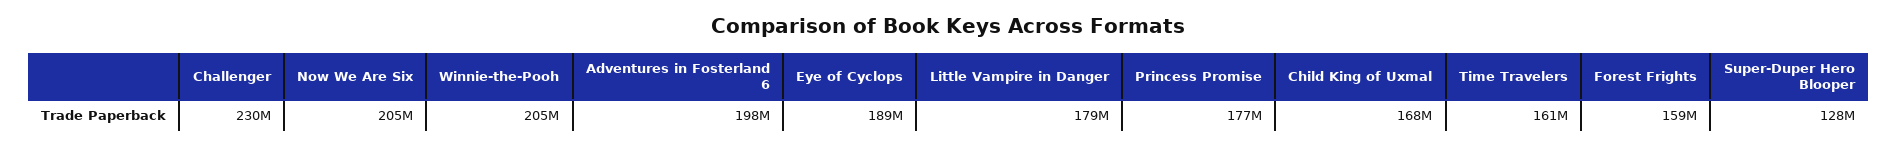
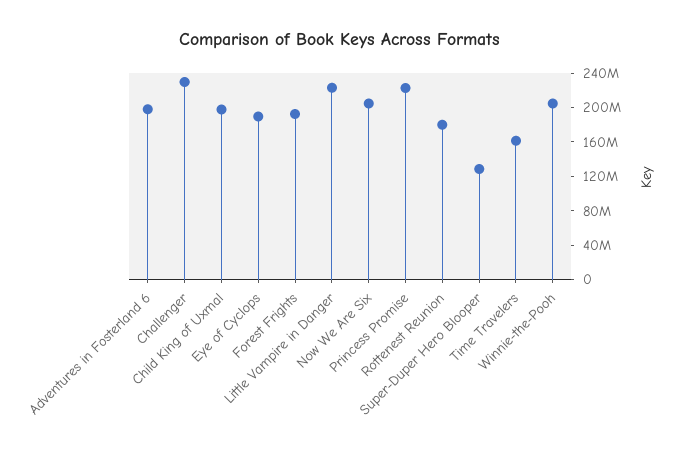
  {
    "Challenger": 230000000,
    "Now We Are Six": 205000000,
    "Winnie-the-Pooh": 205000000,
    "Adventures in Fosterland 6": 198000000,
    "Eye of Cyclops": 189000000,
-   "Little Vampire in Danger": 179000000,
+   "Little Vampire in Danger": 220000000,
-   "Princess Promise": 177000000,
+   "Princess Promise": 220000000,
-   "Child King of Uxmal": 168000000,
+   "Child King of Uxmal": 200000000,
    "Time Travelers": 161000000,
-   "Forest Frights": 159000000,
+   "Forest Frights": 190000000,
-   "Super-Duper Hero Blooper": 128000000
+   "Super-Duper Hero Blooper": 128000000,
+   "Rottenest Reunion": 180000000
  }

